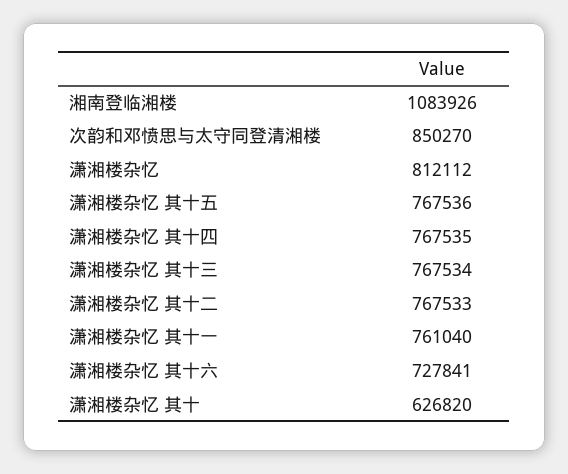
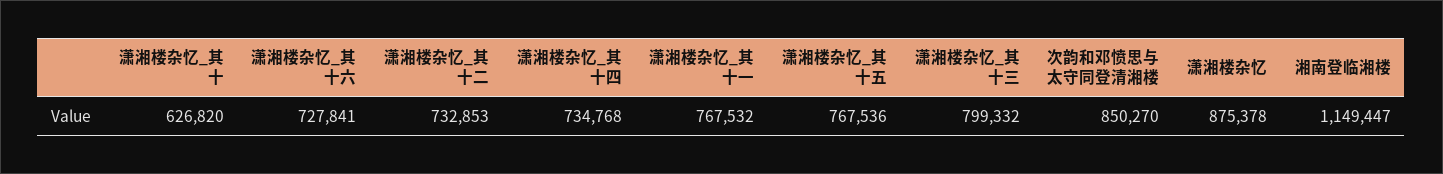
  {
-   "湘南登临湘楼": 1083926,
+   "湘南登临湘楼": 1149447,
    "次韵和邓愤思与太守同登清湘楼": 850270,
-   "潇湘楼杂忆": 812112,
+   "潇湘楼杂忆": 875378,
    "潇湘楼杂忆 其十五": 767536,
-   "潇湘楼杂忆 其十四": 767535,
+   "潇湘楼杂忆 其十四": 734768,
-   "潇湘楼杂忆 其十三": 767534,
+   "潇湘楼杂忆 其十三": 799332,
-   "潇湘楼杂忆 其十二": 767533,
+   "潇湘楼杂忆 其十二": 732853,
-   "潇湘楼杂忆 其十一": 761040,
+   "潇湘楼杂忆 其十一": 767532,
    "潇湘楼杂忆 其十六": 727841,
    "潇湘楼杂忆 其十": 626820
  }

